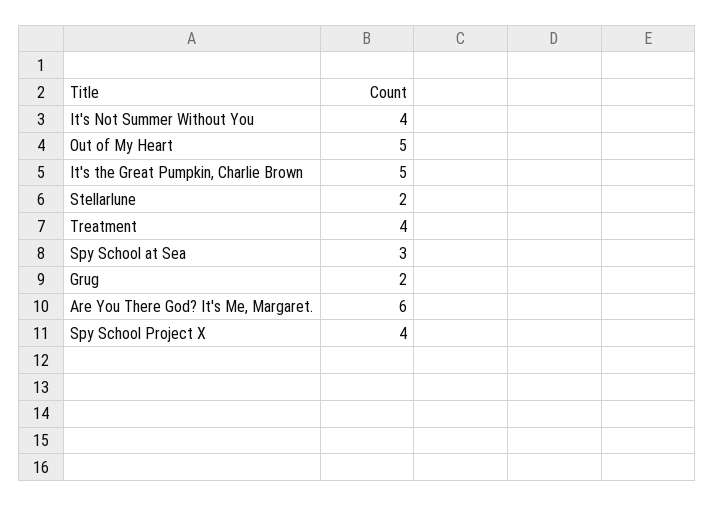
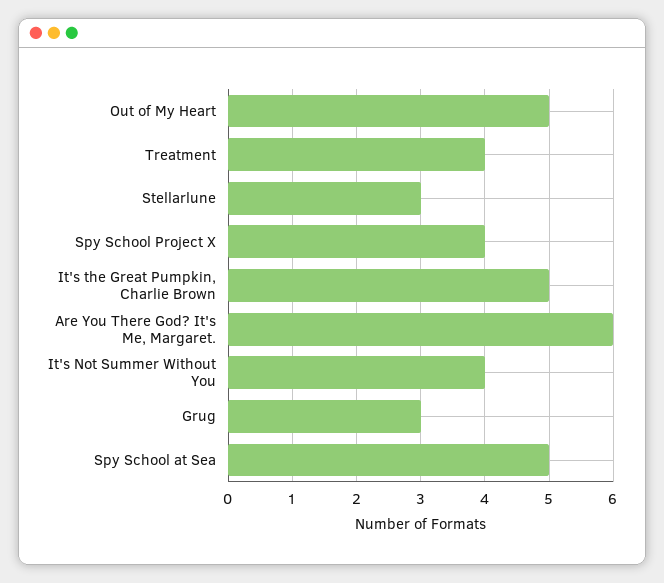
  {
    "It's Not Summer Without You": 4,
    "Out of My Heart": 5,
    "It's the Great Pumpkin, Charlie Brown": 5,
-   "Stellarlune": 2,
+   "Stellarlune": 3,
    "Treatment": 4,
-   "Spy School at Sea": 3,
+   "Spy School at Sea": 5,
-   "Grug": 2,
+   "Grug": 3,
    "Are You There God? It's Me, Margaret.": 6,
    "Spy School Project X": 4
  }

